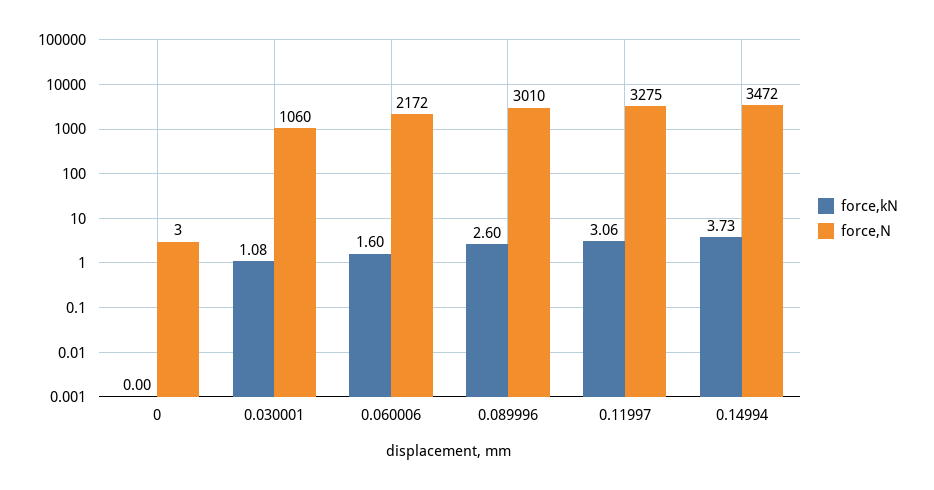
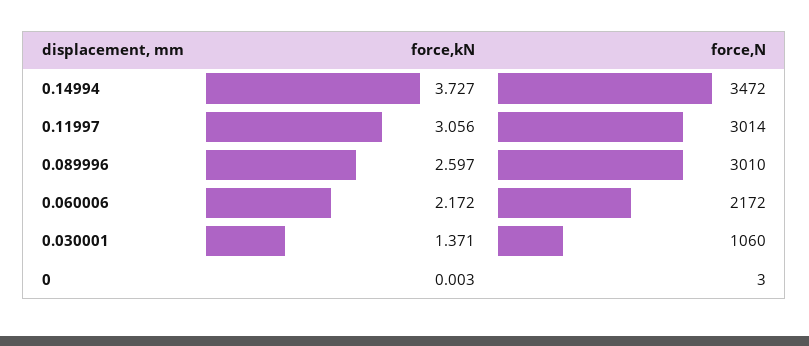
  {
    "force,kN": {
      "0": 0.003,
-     "0.030001": 1.08,
+     "0.030001": 1.371,
-     "0.060006": 1.6,
+     "0.060006": 2.172,
      "0.089996": 2.597,
      "0.11997": 3.056,
      "0.14994": 3.727
    },
    "force,N": {
      "0": 3,
      "0.030001": 1060,
      "0.060006": 2172,
      "0.089996": 3010,
-     "0.11997": 3275,
+     "0.11997": 3014,
      "0.14994": 3472
    }
  }

